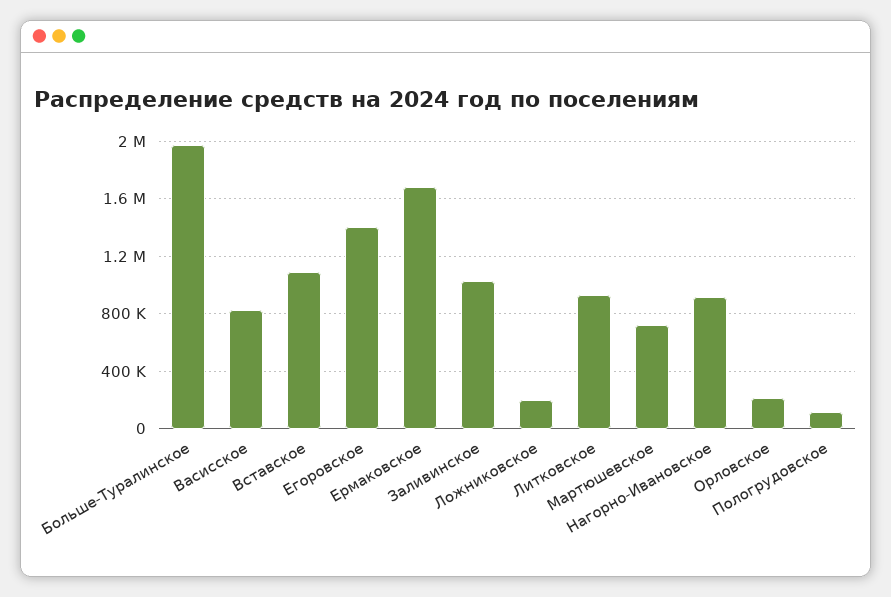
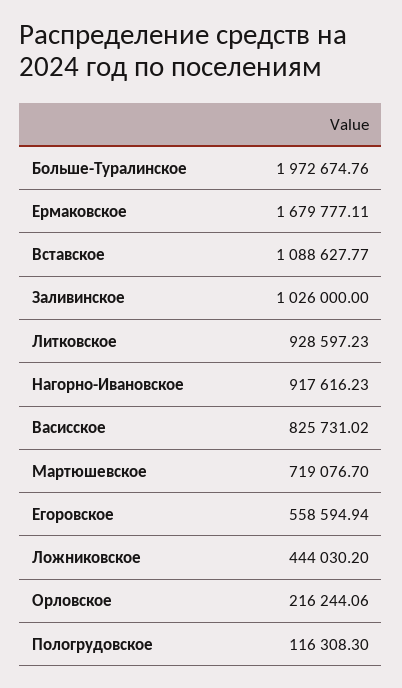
  {
    "Больше-Туралинское": 1972674.76,
    "Васисское": 825731.02,
    "Вставское": 1088627.77,
-   "Егоровское": 1400000,
+   "Егоровское": 558594.94,
    "Ермаковское": 1679777.11,
    "Заливинское": 1026000,
-   "Ложниковское": 200000,
+   "Ложниковское": 444030.2,
    "Литковское": 928597.23,
    "Мартюшевское": 719076.7,
    "Нагорно-Ивановское": 917616.23,
    "Орловское": 216244.06,
    "Пологрудовское": 116308.3
  }

